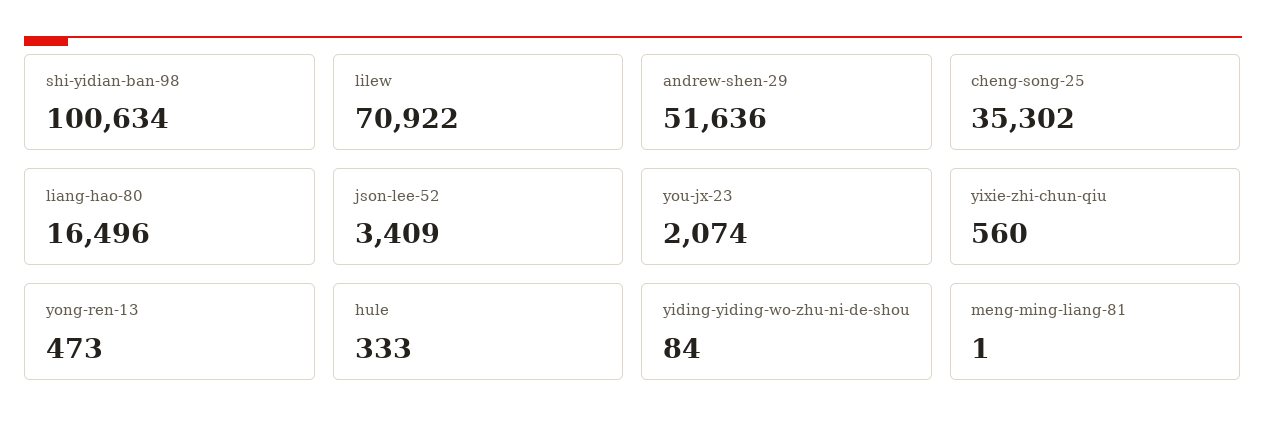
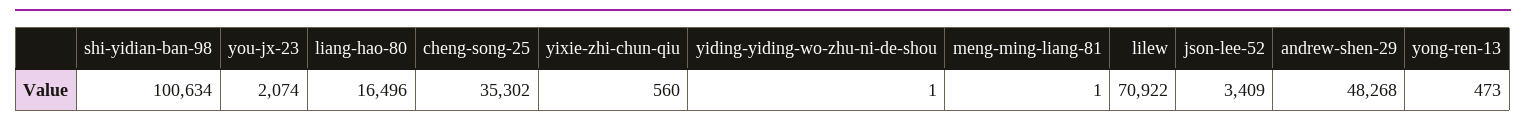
  {
    "shi-yidian-ban-98": 100634,
    "lilew": 70922,
-   "andrew-shen-29": 51636,
+   "andrew-shen-29": 48268,
    "cheng-song-25": 35302,
    "liang-hao-80": 16496,
    "json-lee-52": 3409,
    "you-jx-23": 2074,
    "yixie-zhi-chun-qiu": 560,
    "yong-ren-13": 473,
-   "hule": 333,
-   "yiding-yiding-wo-zhu-ni-de-shou": 84,
+   "yiding-yiding-wo-zhu-ni-de-shou": 1,
    "meng-ming-liang-81": 1
  }

